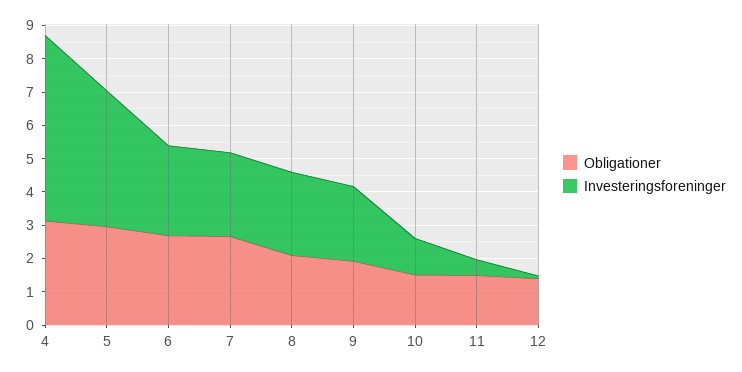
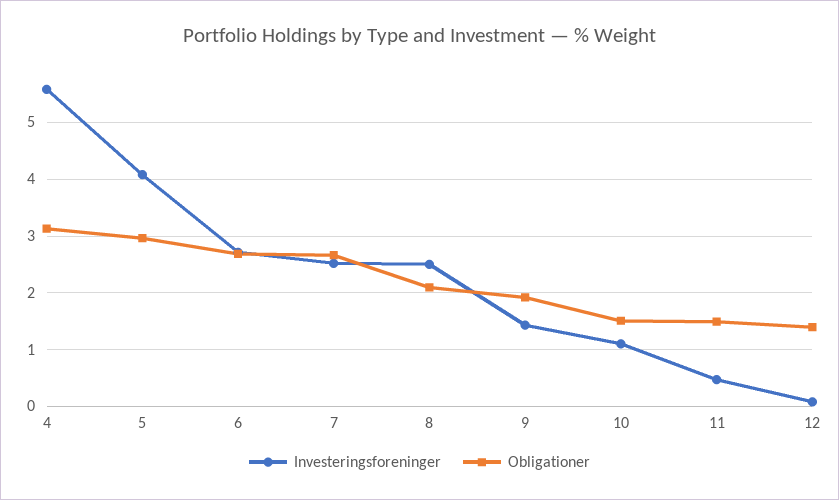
  {
    "Obligationer": {
      "4": 3.2,
      "5": 3,
      "6": 2.6,
      "7": 2.6,
      "8": 2,
      "9": 2,
      "10": 1.6,
      "11": 1.4,
      "12": 1.4
    },
    "Investeringsforeninger": {
      "4": 5.6,
      "5": 4,
      "6": 2.8,
      "7": 2.6,
      "8": 2.6,
-     "9": 2.25,
+     "9": 1.4,
      "10": 1.2,
      "11": 0.4,
      "12": 0
    }
  }

